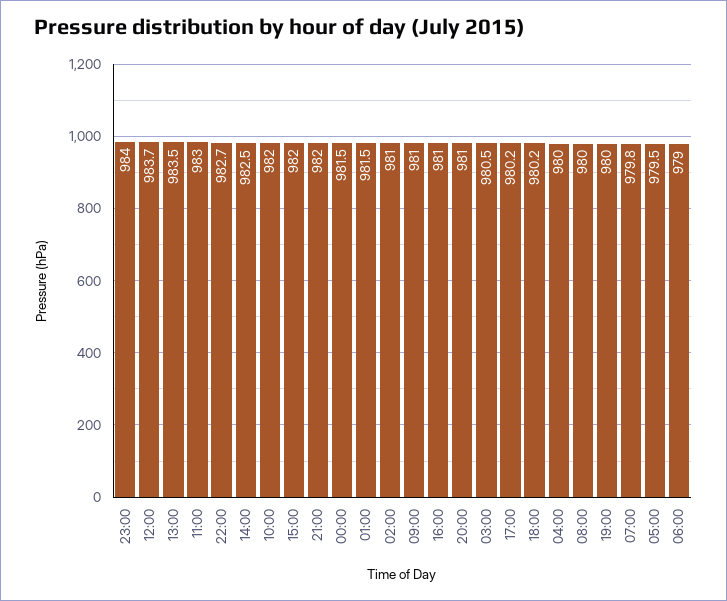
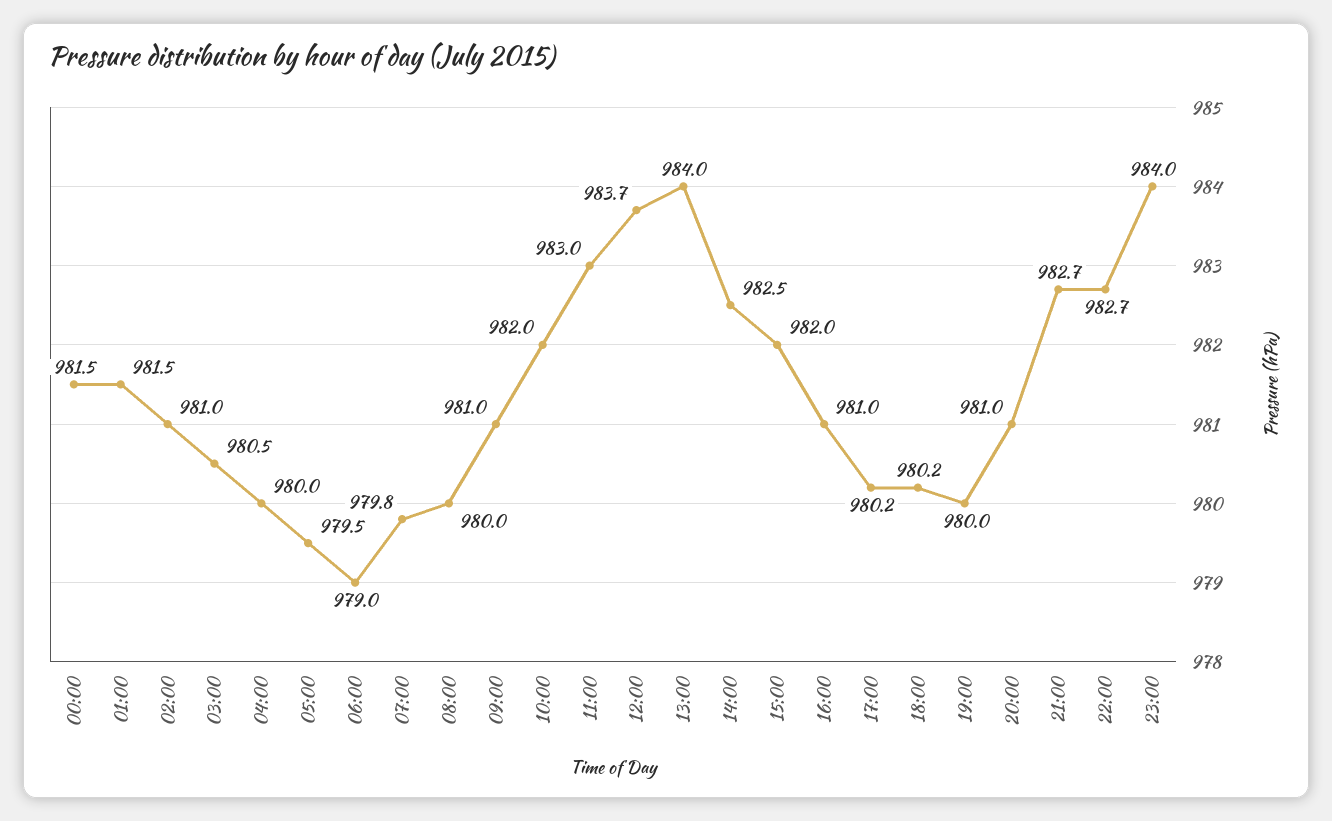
  {
    "23:00": 984,
    "12:00": 983.7,
-   "13:00": 983.5,
+   "13:00": 984,
    "11:00": 983,
    "22:00": 982.7,
    "14:00": 982.5,
    "10:00": 982,
    "15:00": 982,
-   "21:00": 982,
+   "21:00": 982.7,
    "00:00": 981.5,
    "01:00": 981.5,
    "02:00": 981,
    "09:00": 981,
    "16:00": 981,
    "20:00": 981,
    "03:00": 980.5,
    "17:00": 980.2,
    "18:00": 980.2,
    "04:00": 980,
    "08:00": 980,
    "19:00": 980,
    "07:00": 979.8,
    "05:00": 979.5,
    "06:00": 979
  }

